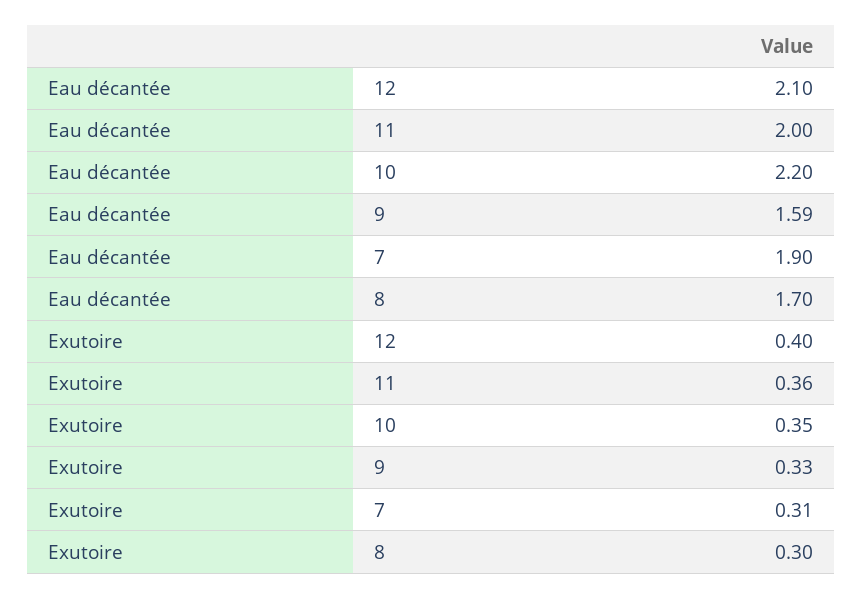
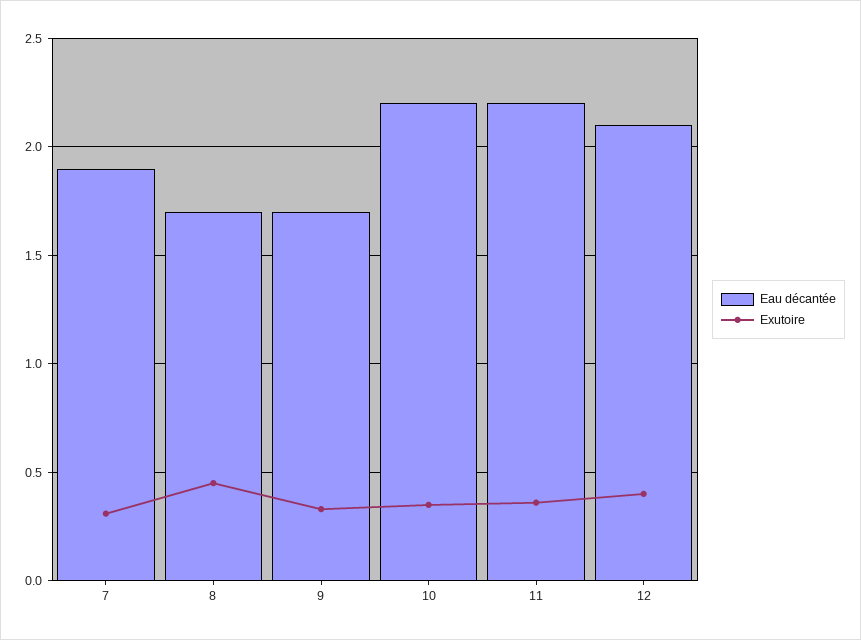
  {
    "Eau décantée": {
      "12": 2.1,
-     "11": 2,
+     "11": 2.2,
      "10": 2.2,
-     "9": 1.59,
+     "9": 1.7,
      "7": 1.9,
      "8": 1.7
    },
    "Exutoire": {
      "12": 0.4,
      "11": 0.36,
      "10": 0.35,
      "9": 0.33,
      "7": 0.31,
-     "8": 0.3
+     "8": 0.45
    }
  }

